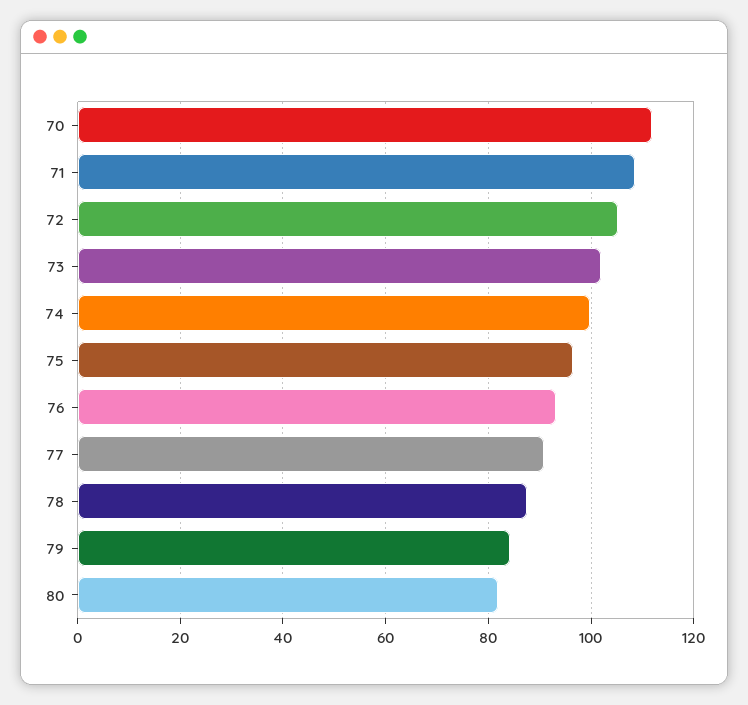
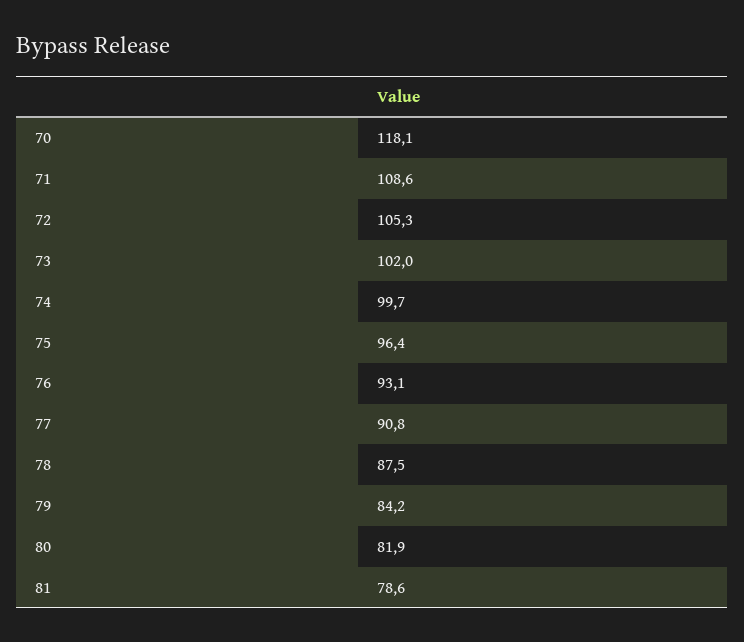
  {
-   "70": 112,
+   "70": 118.1,
    "71": 108.6,
    "72": 105.3,
    "73": 102,
    "74": 99.7,
    "75": 96.4,
    "76": 93.1,
    "77": 90.8,
    "78": 87.5,
    "79": 84.2,
-   "80": 81.9
+   "80": 81.9,
+   "81": 78.6
  }

